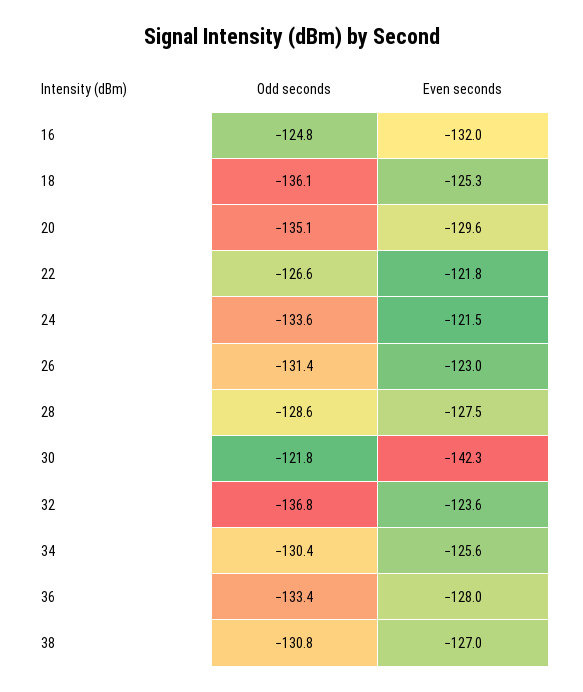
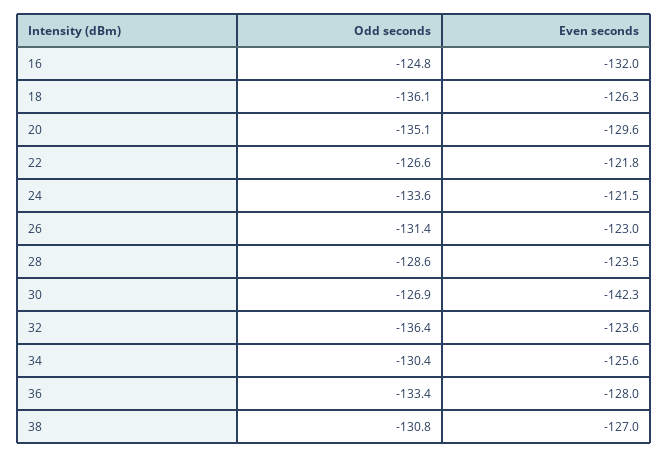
  {
    "Odd seconds": {
      "16": -124.8,
      "18": -136.1,
      "20": -135.1,
      "22": -126.6,
      "24": -133.6,
      "26": -131.4,
      "28": -128.6,
-     "30": -121.8,
+     "30": -126.9,
-     "32": -136.8,
+     "32": -136.4,
      "34": -130.4,
      "36": -133.4,
      "38": -130.8
    },
    "Even seconds": {
      "16": -132,
-     "18": -125.3,
+     "18": -126.3,
      "20": -129.6,
      "22": -121.8,
      "24": -121.5,
      "26": -123,
-     "28": -127.5,
+     "28": -123.5,
      "30": -142.3,
      "32": -123.6,
      "34": -125.6,
      "36": -128,
      "38": -127
    }
  }

